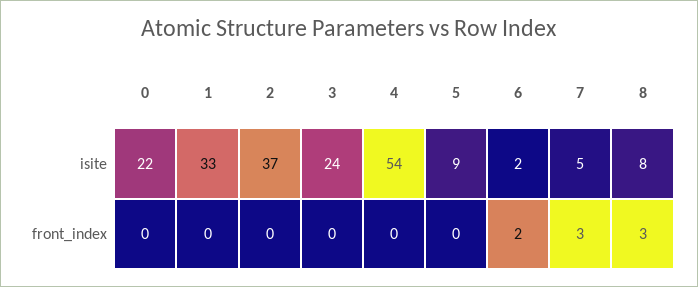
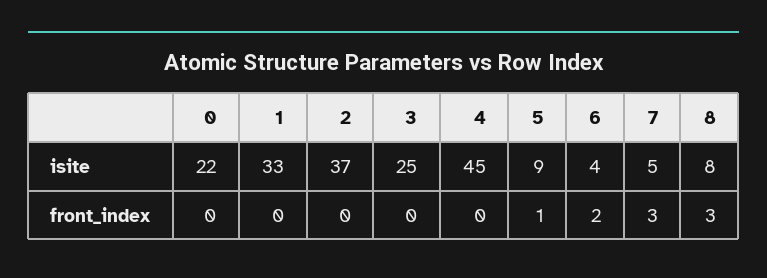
  {
    "0": {
      "isite": 22,
      "front_index": 0
    },
    "1": {
      "isite": 33,
      "front_index": 0
    },
    "2": {
      "isite": 37,
      "front_index": 0
    },
    "3": {
-     "isite": 24,
+     "isite": 25,
      "front_index": 0
    },
    "4": {
-     "isite": 54,
+     "isite": 45,
      "front_index": 0
    },
    "5": {
      "isite": 9,
-     "front_index": 0
+     "front_index": 1
    },
    "6": {
-     "isite": 2,
+     "isite": 4,
      "front_index": 2
    },
    "7": {
      "isite": 5,
      "front_index": 3
    },
    "8": {
      "isite": 8,
      "front_index": 3
    }
  }

